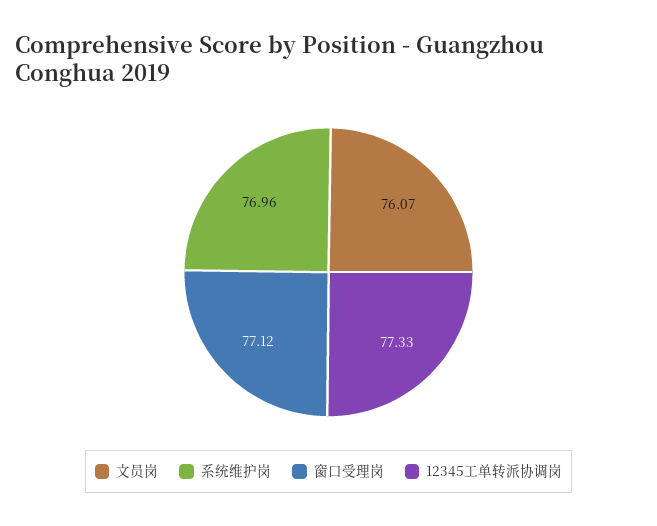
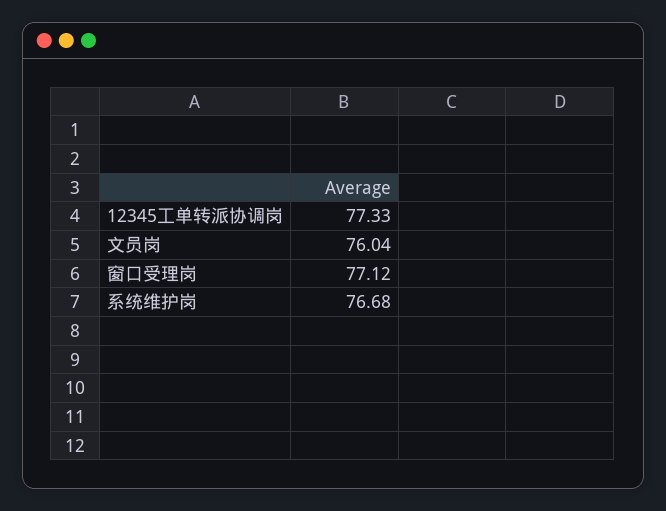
  {
-   "文员岗": 76.07,
+   "文员岗": 76.04,
-   "系统维护岗": 76.96,
+   "系统维护岗": 76.68,
    "窗口受理岗": 77.12,
    "12345工单转派协调岗": 77.33
  }

